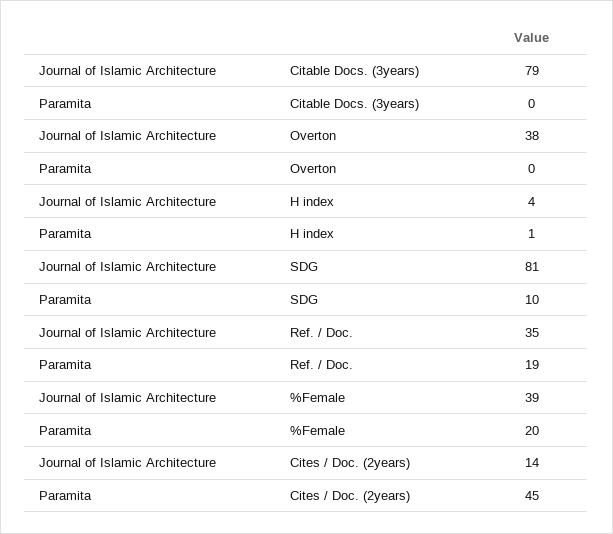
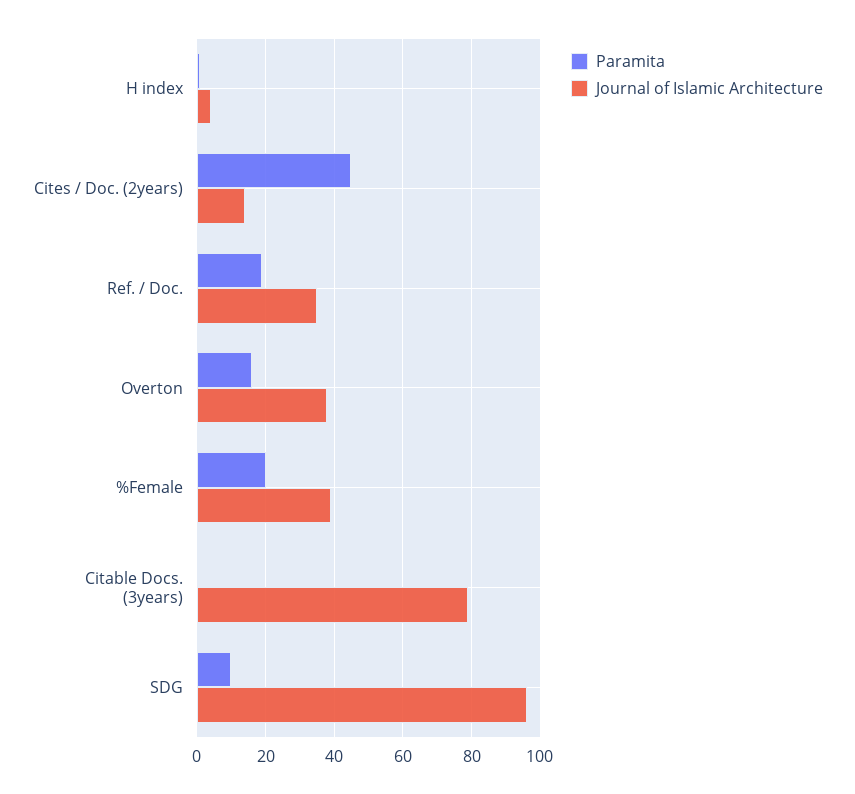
  {
    "Journal of Islamic Architecture": {
      "Citable Docs. (3years)": 79,
      "Overton": 38,
      "H index": 4,
-     "SDG": 81,
+     "SDG": 95,
      "Ref. / Doc.": 35,
      "%Female": 39,
      "Cites / Doc. (2years)": 14
    },
    "Paramita": {
      "Citable Docs. (3years)": 0,
-     "Overton": 0,
+     "Overton": 15,
      "H index": 1,
      "SDG": 10,
      "Ref. / Doc.": 19,
      "%Female": 20,
      "Cites / Doc. (2years)": 45
    }
  }

